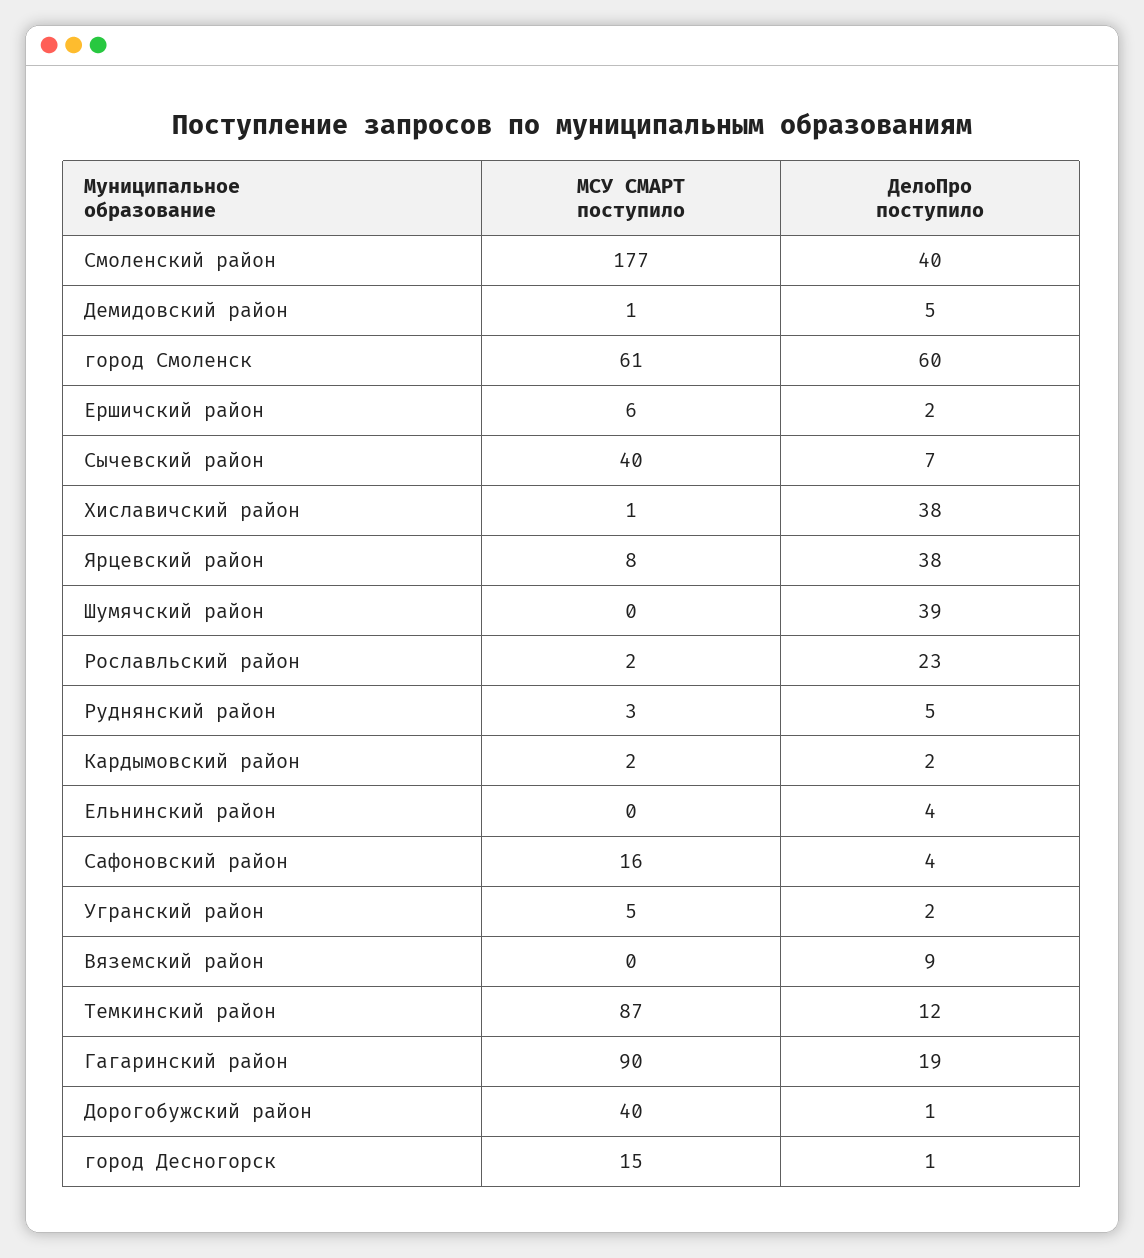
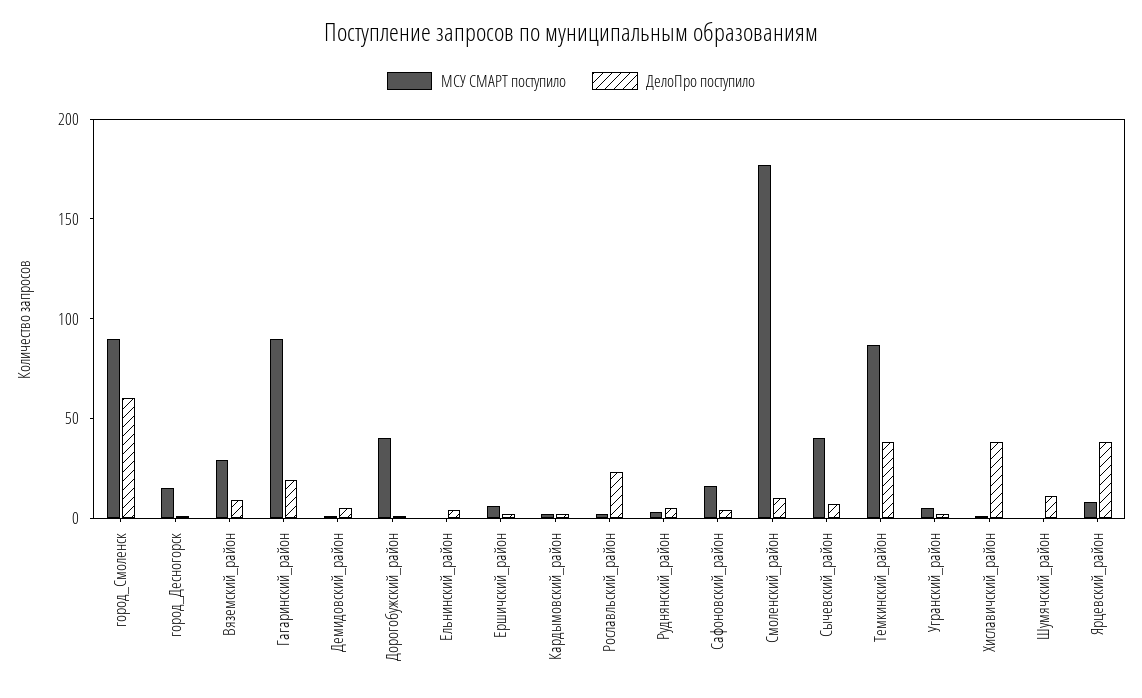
  {
    "МСУ СМАРТ поступило": {
      "Смоленский район": 177,
      "Демидовский район": 1,
-     "город Смоленск": 61,
+     "город Смоленск": 90,
      "Ершичский район": 6,
      "Сычевский район": 40,
      "Хиславичский район": 1,
      "Ярцевский район": 8,
      "Шумячский район": 0,
      "Рославльский район": 2,
      "Руднянский район": 3,
      "Кардымовский район": 2,
      "Ельнинский район": 0,
      "Сафоновский район": 16,
      "Угранский район": 5,
-     "Вяземский район": 0,
+     "Вяземский район": 30,
      "Темкинский район": 87,
      "Гагаринский район": 90,
      "Дорогобужский район": 40,
      "город Десногорск": 15
    },
    "ДелоПро поступило": {
-     "Смоленский район": 40,
+     "Смоленский район": 10,
      "Демидовский район": 5,
      "город Смоленск": 60,
      "Ершичский район": 2,
      "Сычевский район": 7,
      "Хиславичский район": 38,
      "Ярцевский район": 38,
-     "Шумячский район": 39,
+     "Шумячский район": 10,
      "Рославльский район": 23,
      "Руднянский район": 5,
      "Кардымовский район": 2,
      "Ельнинский район": 4,
      "Сафоновский район": 4,
      "Угранский район": 2,
      "Вяземский район": 9,
-     "Темкинский район": 12,
+     "Темкинский район": 40,
      "Гагаринский район": 19,
      "Дорогобужский район": 1,
      "город Десногорск": 1
    }
  }

